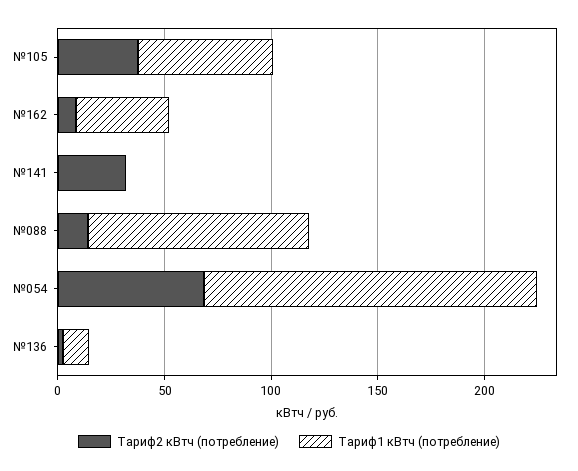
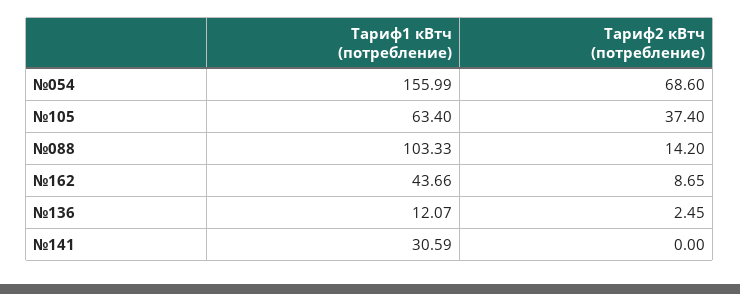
  {
    "Тариф2 кВтч (потребление)": {
      "№105": 37.4,
      "№162": 8.65,
-     "№141": 30,
+     "№141": 0,
      "№088": 14.2,
      "№054": 68.6,
      "№136": 2.45
    },
    "Тариф1 кВтч (потребление)": {
      "№105": 63.4,
      "№162": 43.66,
-     "№141": 0,
+     "№141": 30.59,
      "№088": 103.33,
      "№054": 155.99,
      "№136": 12.07
    }
  }

